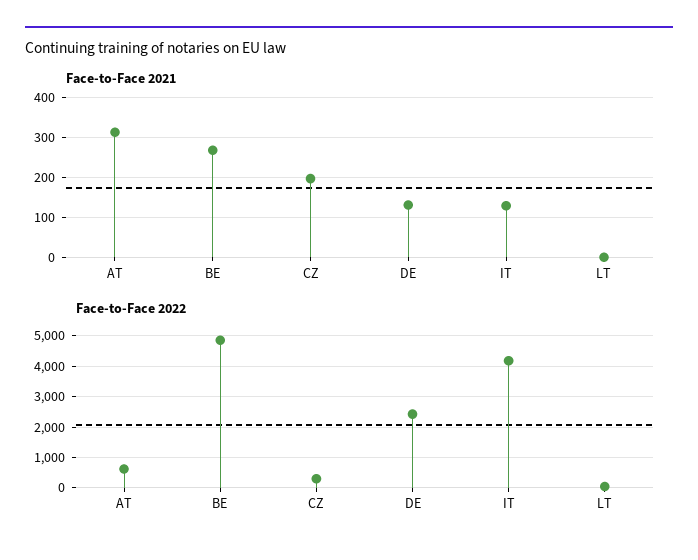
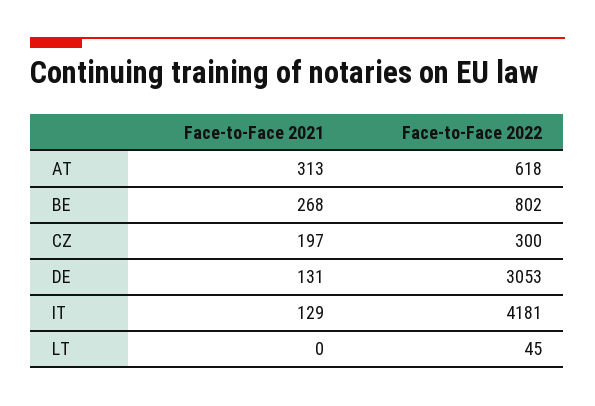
  {
    "Face-to-Face 2021": {
      "AT": 313,
      "BE": 268,
      "CZ": 197,
      "DE": 131,
      "IT": 129,
      "LT": 0
    },
    "Face-to-Face 2022": {
      "AT": 618,
-     "BE": 4800,
+     "BE": 802,
      "CZ": 300,
-     "DE": 2400,
+     "DE": 3053,
      "IT": 4181,
      "LT": 45
    }
  }

